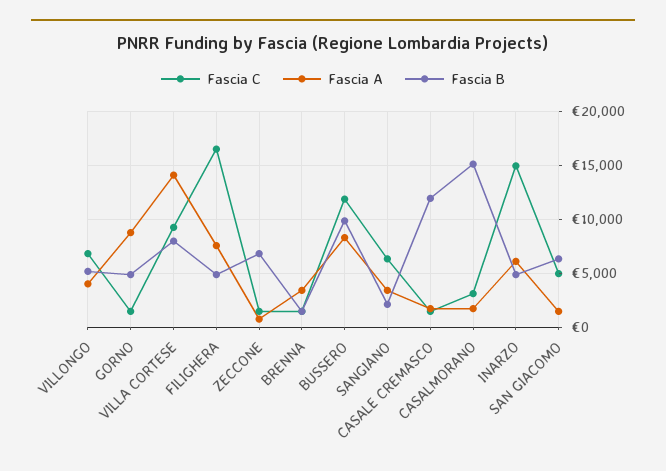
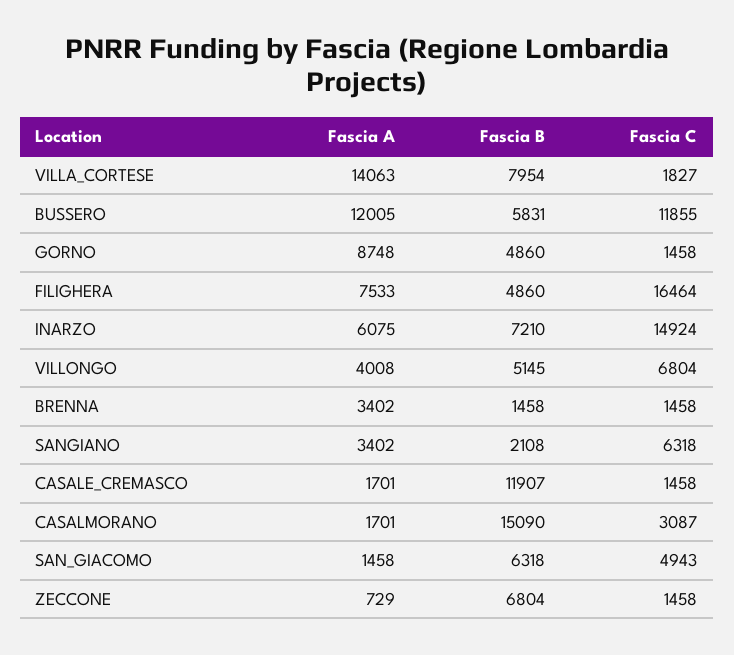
  {
    "Fascia C": {
      "VILLONGO": 6804,
      "GORNO": 1458,
-     "VILLA CORTESE": 9000,
+     "VILLA CORTESE": 1827,
      "FILIGHERA": 16464,
      "ZECCONE": 1458,
      "BRENNA": 1458,
      "BUSSERO": 11855,
      "SANGIANO": 6318,
      "CASALE CREMASCO": 1458,
      "CASALMORANO": 3087,
      "INARZO": 14924,
      "SAN GIACOMO": 4943
    },
    "Fascia A": {
      "VILLONGO": 4008,
      "GORNO": 8748,
      "VILLA CORTESE": 14063,
      "FILIGHERA": 7533,
      "ZECCONE": 729,
      "BRENNA": 3402,
-     "BUSSERO": 8000,
+     "BUSSERO": 12005,
      "SANGIANO": 3402,
      "CASALE CREMASCO": 1701,
      "CASALMORANO": 1701,
      "INARZO": 6075,
      "SAN GIACOMO": 1458
    },
    "Fascia B": {
      "VILLONGO": 5145,
      "GORNO": 4860,
      "VILLA CORTESE": 7954,
      "FILIGHERA": 4860,
      "ZECCONE": 6804,
      "BRENNA": 1458,
-     "BUSSERO": 10000,
+     "BUSSERO": 5831,
      "SANGIANO": 2108,
      "CASALE CREMASCO": 11907,
      "CASALMORANO": 15090,
-     "INARZO": 5000,
+     "INARZO": 7210,
      "SAN GIACOMO": 6318
    }
  }

